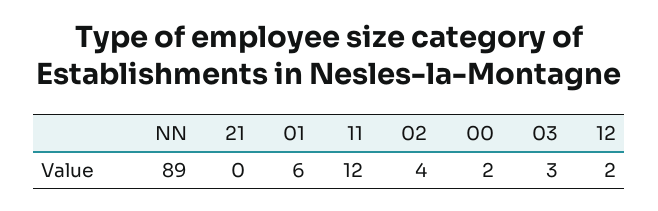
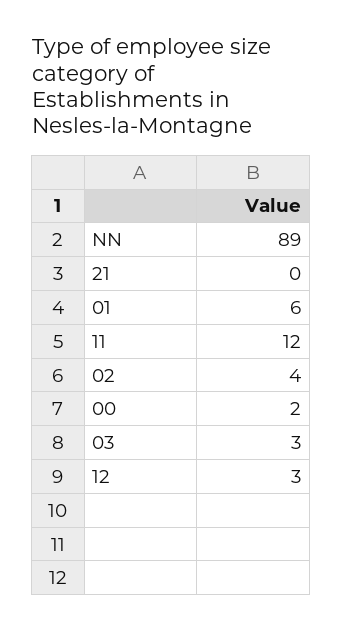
  {
    "NN": 89,
    "21": 0,
    "01": 6,
    "11": 12,
    "02": 4,
    "00": 2,
    "03": 3,
-   "12": 2
+   "12": 3
  }

